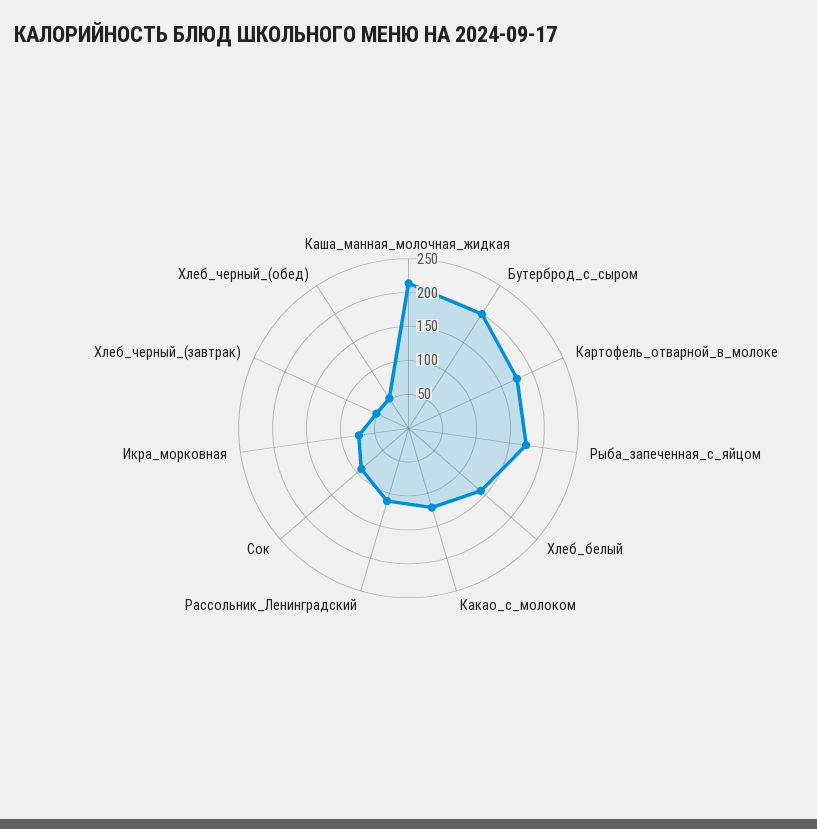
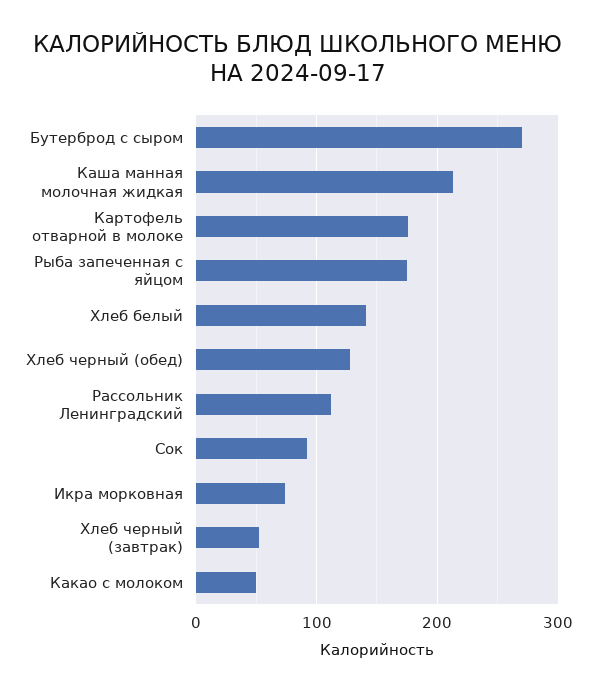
  {
    "Каша_манная_молочная_жидкая": 210,
-   "Бутерброд_с_сыром": 200,
+   "Бутерброд_с_сыром": 270,
    "Картофель_отварной_в_молоке": 180,
    "Рыба_запеченная_с_яйцом": 180,
    "Хлеб_белый": 140,
-   "Какао_с_молоком": 125,
+   "Какао_с_молоком": 50,
    "Рассольник_Ленинградский": 110,
    "Сок": 90,
    "Икра_морковная": 70,
    "Хлеб_черный_(завтрак)": 50,
-   "Хлеб_черный_(обед)": 50
+   "Хлеб_черный_(обед)": 130
  }

